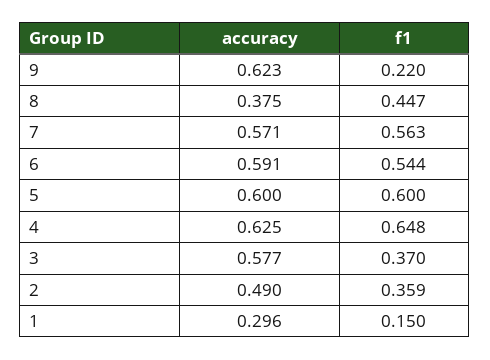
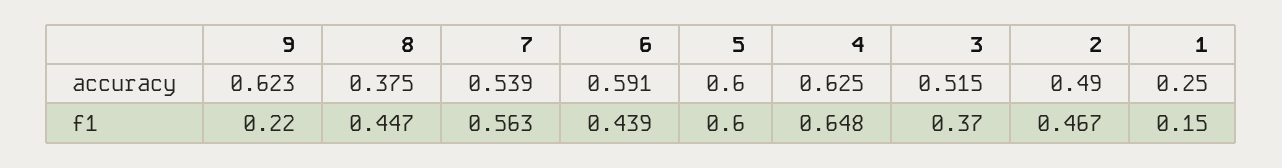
  {
    "accuracy": {
      "9": 0.623,
      "8": 0.375,
-     "7": 0.571,
+     "7": 0.539,
      "6": 0.591,
      "5": 0.6,
      "4": 0.625,
-     "3": 0.577,
+     "3": 0.515,
      "2": 0.49,
-     "1": 0.296
+     "1": 0.25
    },
    "f1": {
      "9": 0.22,
      "8": 0.447,
      "7": 0.563,
-     "6": 0.544,
+     "6": 0.439,
      "5": 0.6,
      "4": 0.648,
      "3": 0.37,
-     "2": 0.359,
+     "2": 0.467,
      "1": 0.15
    }
  }

